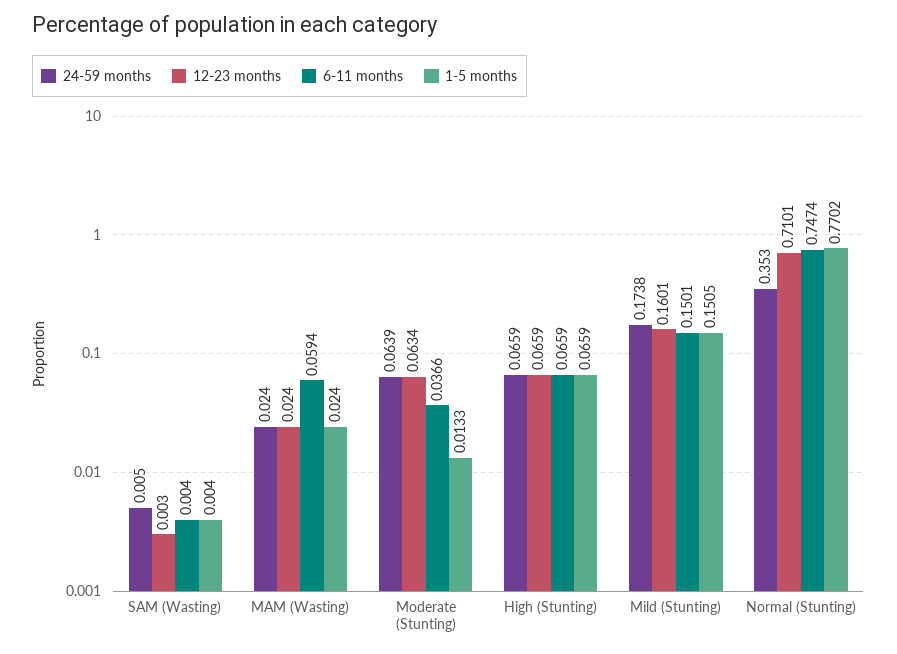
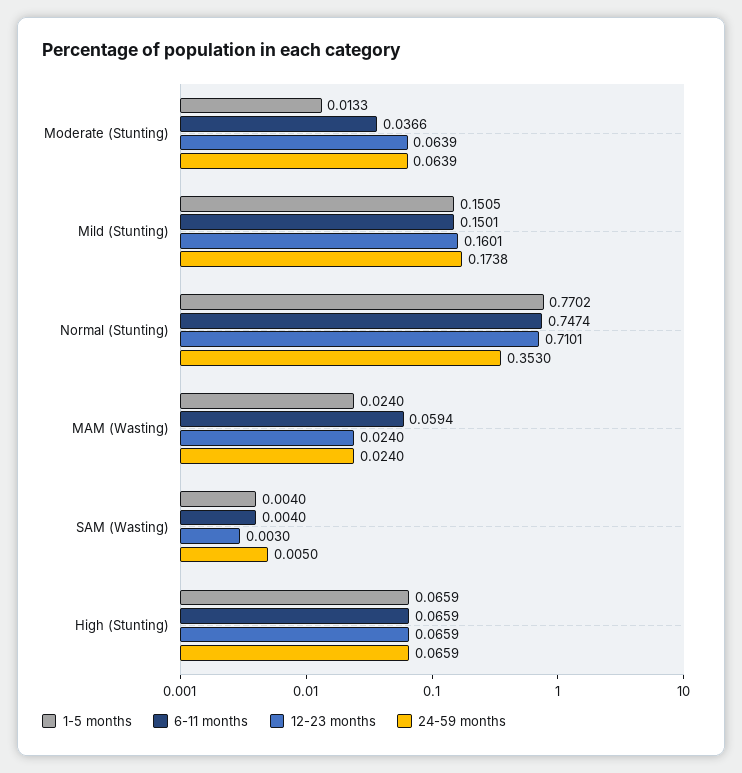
  {
    "24-59 months": {
      "SAM (Wasting)": 0.005,
      "MAM (Wasting)": 0.024,
      "Moderate (Stunting)": 0.0639,
      "High (Stunting)": 0.0659,
      "Mild (Stunting)": 0.1738,
      "Normal (Stunting)": 0.353
    },
    "12-23 months": {
      "SAM (Wasting)": 0.003,
      "MAM (Wasting)": 0.024,
-     "Moderate (Stunting)": 0.0634,
+     "Moderate (Stunting)": 0.0639,
      "High (Stunting)": 0.0659,
      "Mild (Stunting)": 0.1601,
      "Normal (Stunting)": 0.7101
    },
    "6-11 months": {
      "SAM (Wasting)": 0.004,
      "MAM (Wasting)": 0.0594,
      "Moderate (Stunting)": 0.0366,
      "High (Stunting)": 0.0659,
      "Mild (Stunting)": 0.1501,
      "Normal (Stunting)": 0.7474
    },
    "1-5 months": {
      "SAM (Wasting)": 0.004,
      "MAM (Wasting)": 0.024,
      "Moderate (Stunting)": 0.0133,
      "High (Stunting)": 0.0659,
      "Mild (Stunting)": 0.1505,
      "Normal (Stunting)": 0.7702
    }
  }

